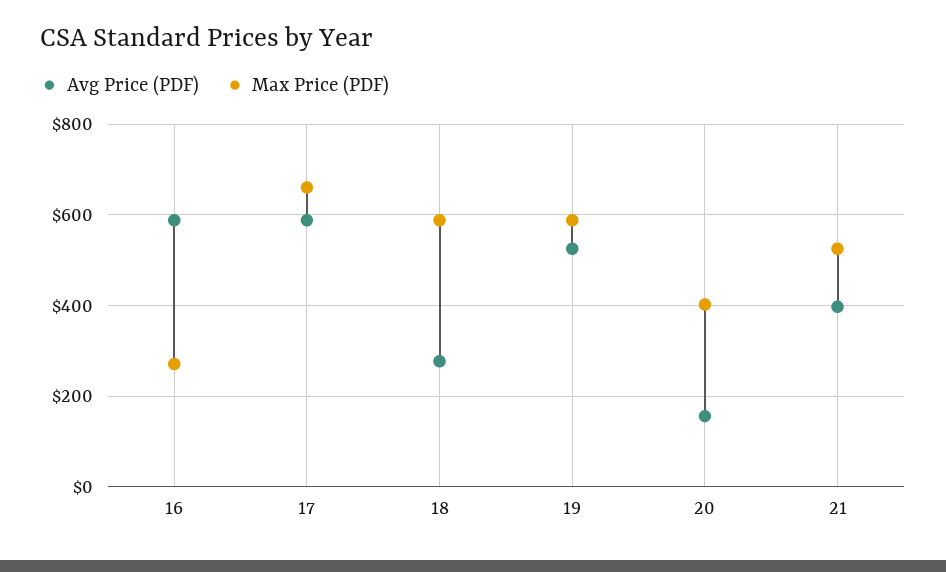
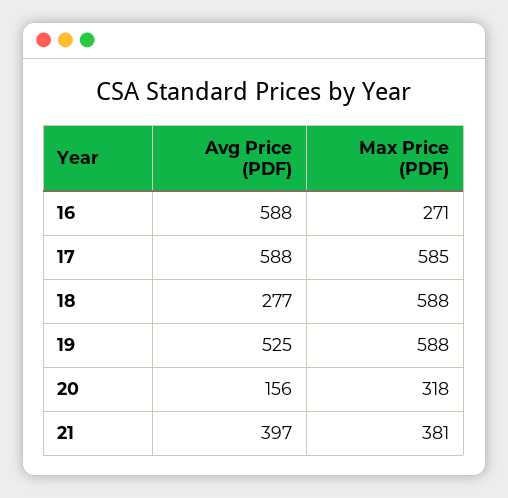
  {
    "Avg Price (PDF)": {
      "16": 588,
      "17": 588,
      "18": 277,
      "19": 525,
      "20": 156,
      "21": 397
    },
    "Max Price (PDF)": {
      "16": 271,
-     "17": 660,
+     "17": 585,
      "18": 588,
      "19": 588,
-     "20": 400,
+     "20": 318,
-     "21": 520
+     "21": 381
    }
  }

